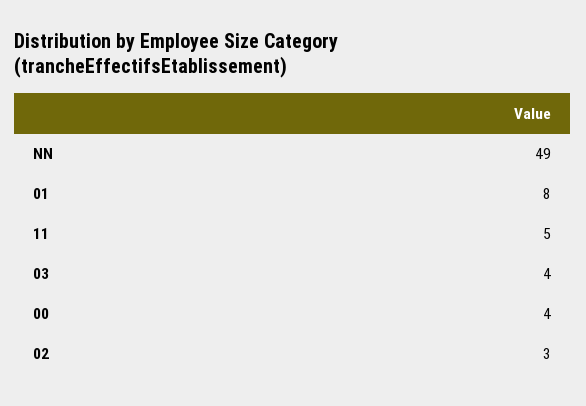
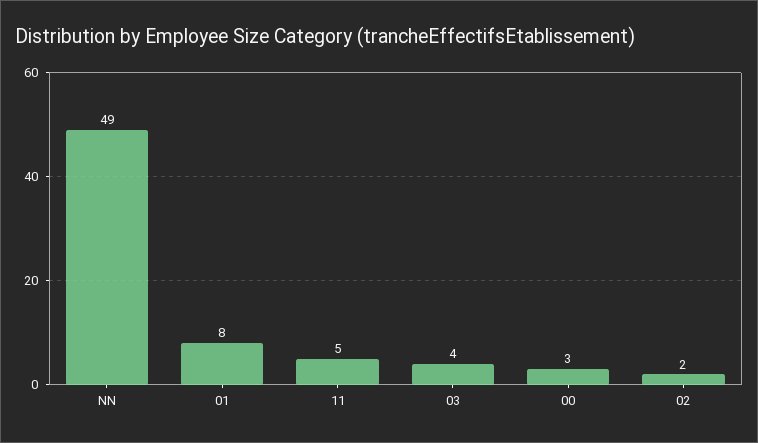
  {
    "NN": 49,
    "01": 8,
    "11": 5,
    "03": 4,
-   "00": 4,
+   "00": 3,
-   "02": 3
+   "02": 2
  }

